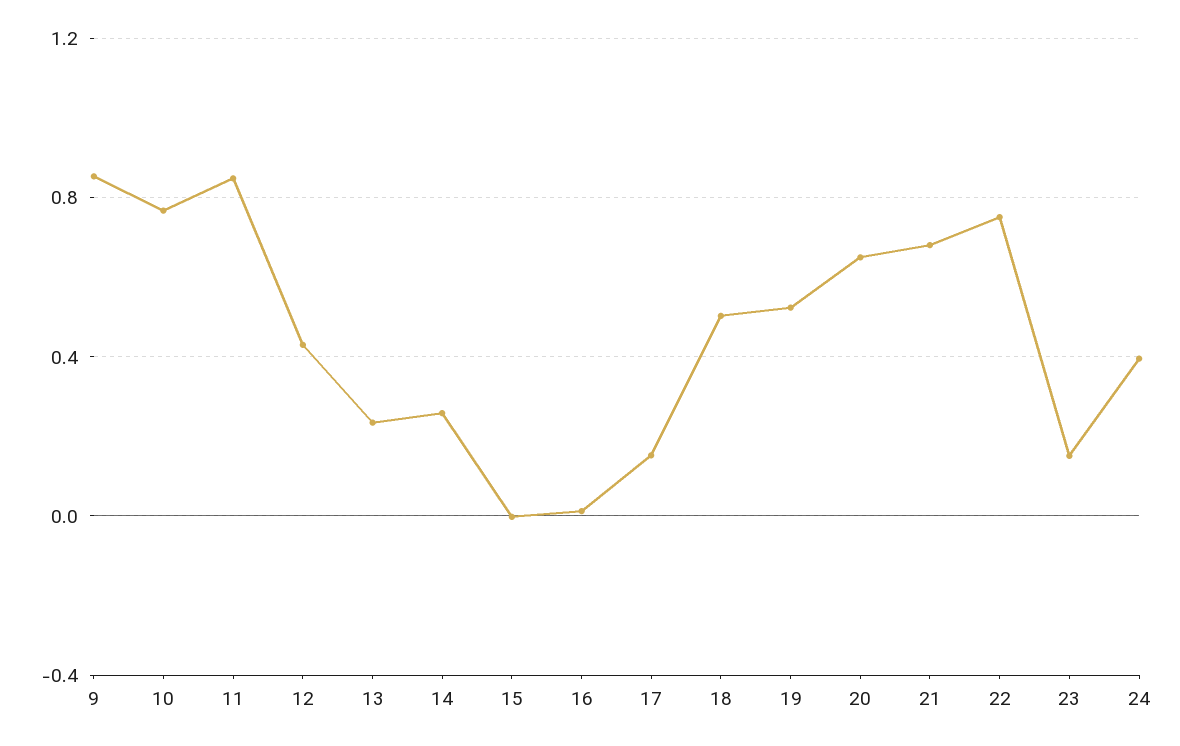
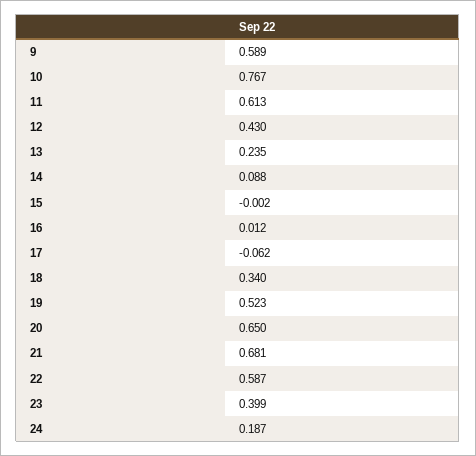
  {
-   "9": 0.85,
+   "9": 0.589,
    "10": 0.767,
-   "11": 0.85,
+   "11": 0.613,
    "12": 0.43,
    "13": 0.235,
-   "14": 0.25,
+   "14": 0.088,
    "15": -0.002,
    "16": 0.012,
-   "17": 0.15,
+   "17": -0.062,
-   "18": 0.5,
+   "18": 0.34,
    "19": 0.523,
    "20": 0.65,
    "21": 0.681,
-   "22": 0.75,
+   "22": 0.587,
-   "23": 0.15,
+   "23": 0.399,
-   "24": 0.4
+   "24": 0.187
  }

